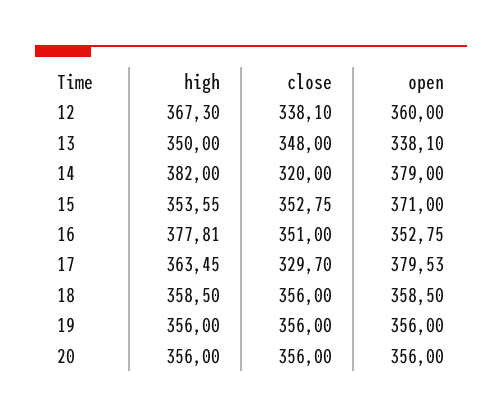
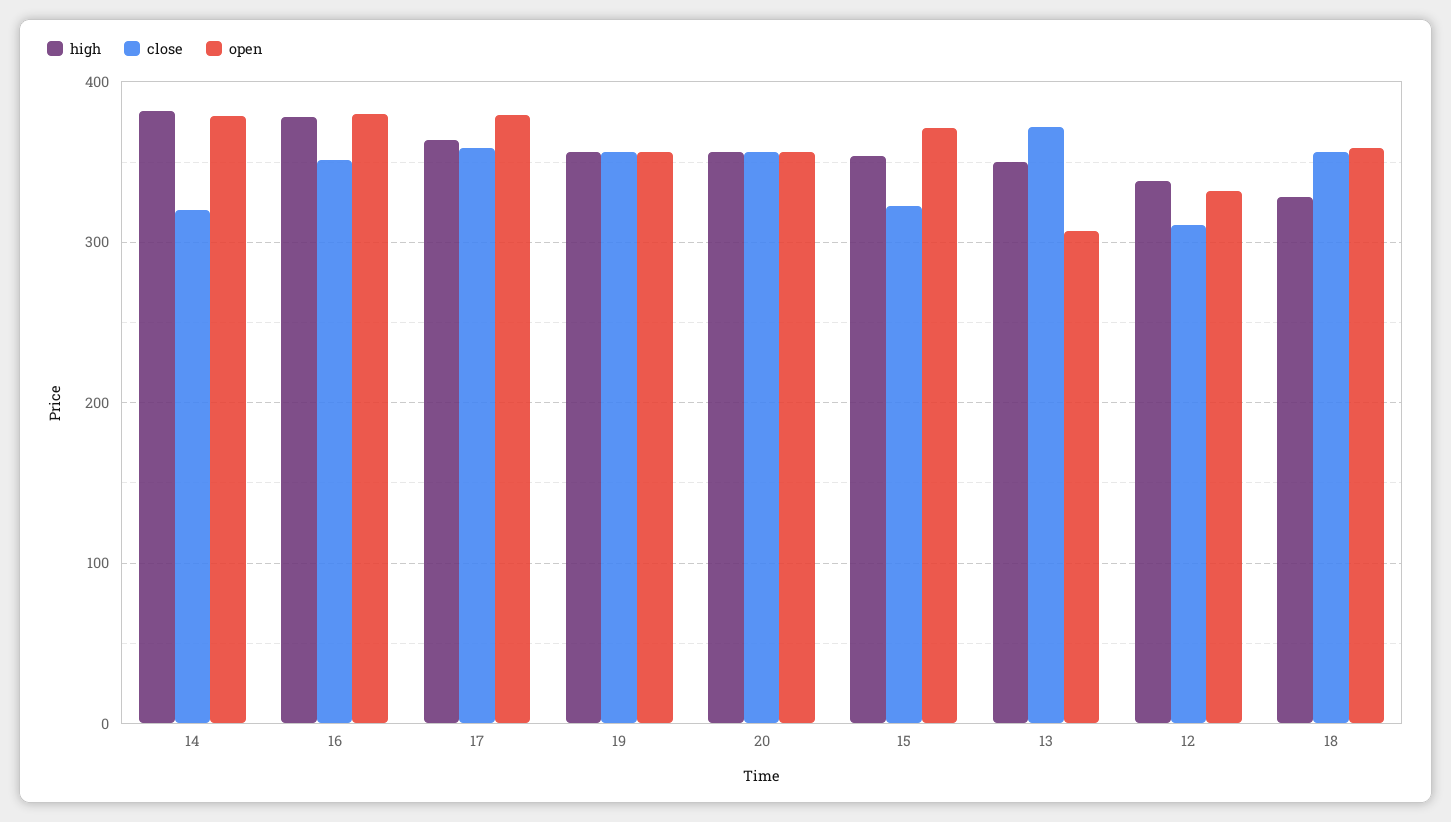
  {
    "high": {
-     "12": 367.3,
+     "12": 340,
      "13": 350,
      "14": 382,
      "15": 353.55,
      "16": 377.81,
      "17": 363.45,
-     "18": 358.5,
+     "18": 330,
      "19": 356,
      "20": 356
    },
    "close": {
-     "12": 338.1,
+     "12": 310,
-     "13": 348,
+     "13": 370,
      "14": 320,
-     "15": 352.75,
+     "15": 320,
      "16": 351,
-     "17": 329.7,
+     "17": 360,
      "18": 356,
      "19": 356,
      "20": 356
    },
    "open": {
-     "12": 360,
+     "12": 330,
-     "13": 338.1,
+     "13": 310,
      "14": 379,
      "15": 371,
-     "16": 352.75,
+     "16": 380,
      "17": 379.53,
      "18": 358.5,
      "19": 356,
      "20": 356
    }
  }

